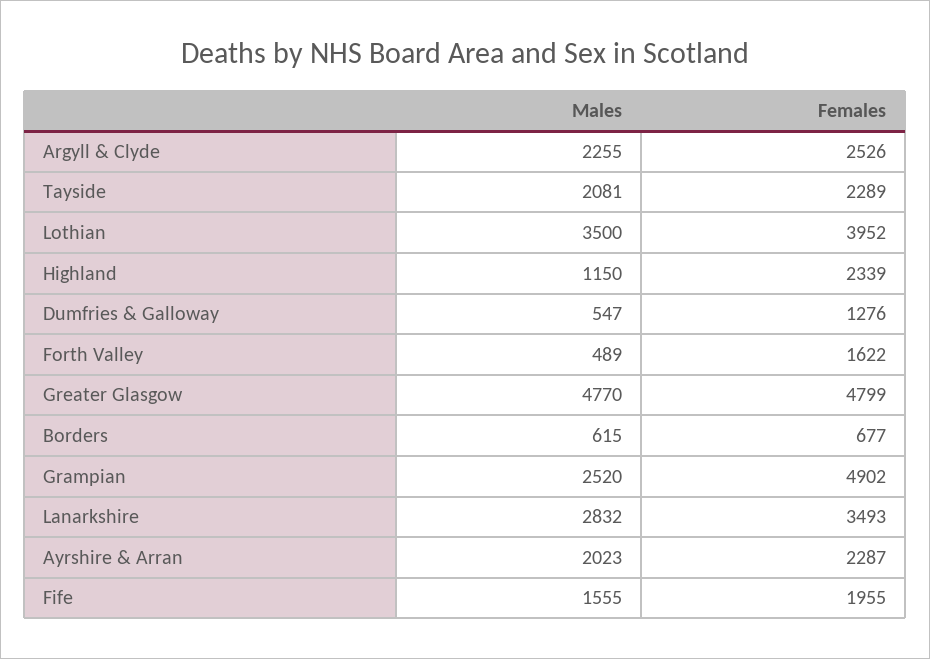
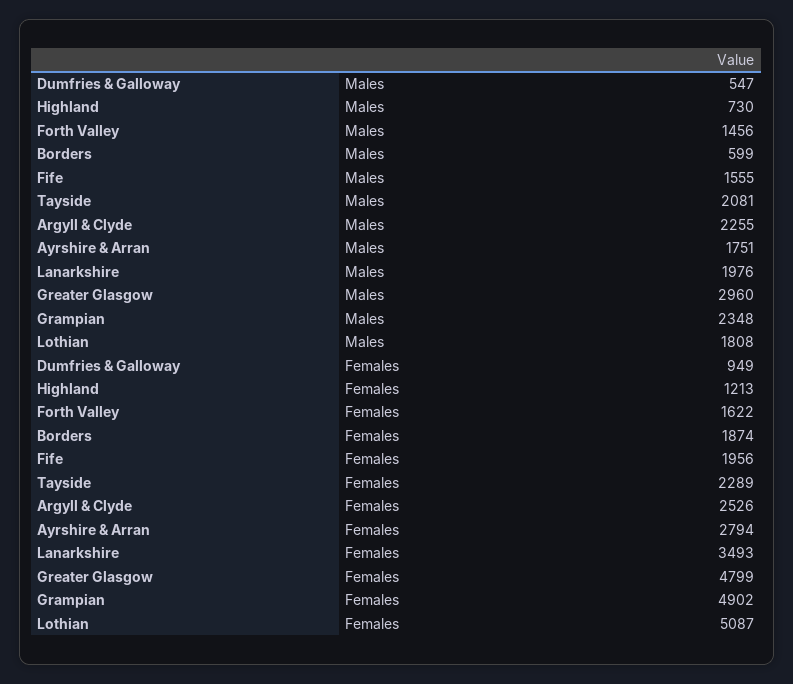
  {
    "Males": {
      "Argyll & Clyde": 2255,
      "Tayside": 2081,
-     "Lothian": 3500,
+     "Lothian": 1808,
-     "Highland": 1150,
+     "Highland": 730,
      "Dumfries & Galloway": 547,
-     "Forth Valley": 489,
+     "Forth Valley": 1456,
-     "Greater Glasgow": 4770,
+     "Greater Glasgow": 2960,
-     "Borders": 615,
+     "Borders": 599,
-     "Grampian": 2520,
+     "Grampian": 2348,
-     "Lanarkshire": 2832,
+     "Lanarkshire": 1976,
-     "Ayrshire & Arran": 2023,
+     "Ayrshire & Arran": 1751,
      "Fife": 1555
    },
    "Females": {
      "Argyll & Clyde": 2526,
      "Tayside": 2289,
-     "Lothian": 3952,
+     "Lothian": 5087,
-     "Highland": 2339,
+     "Highland": 1213,
-     "Dumfries & Galloway": 1276,
+     "Dumfries & Galloway": 949,
      "Forth Valley": 1622,
      "Greater Glasgow": 4799,
-     "Borders": 677,
+     "Borders": 1874,
      "Grampian": 4902,
      "Lanarkshire": 3493,
-     "Ayrshire & Arran": 2287,
+     "Ayrshire & Arran": 2794,
-     "Fife": 1955
+     "Fife": 1956
    }
  }

